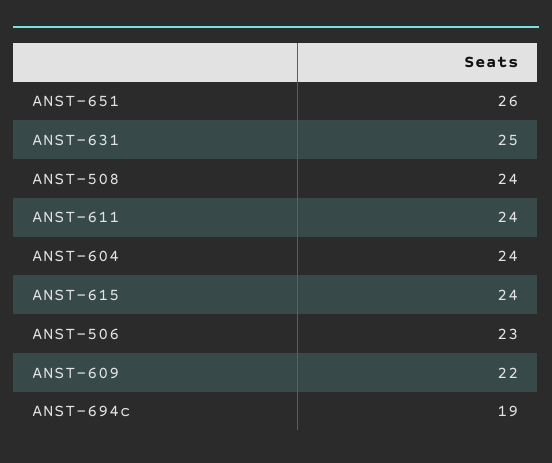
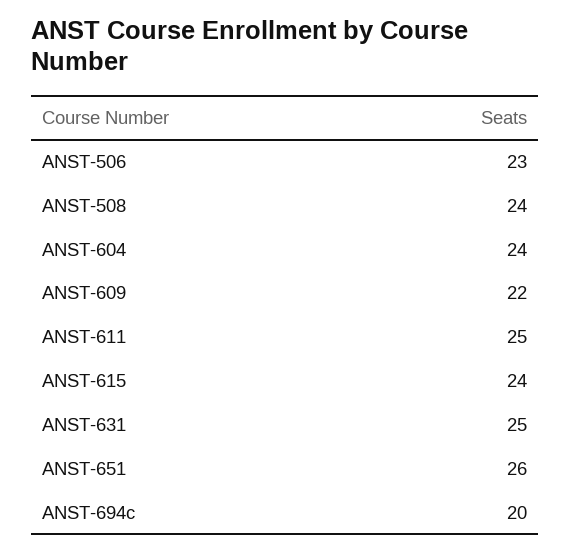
  {
    "ANST-651": 26,
    "ANST-631": 25,
    "ANST-508": 24,
-   "ANST-611": 24,
+   "ANST-611": 25,
    "ANST-604": 24,
    "ANST-615": 24,
    "ANST-506": 23,
    "ANST-609": 22,
-   "ANST-694c": 19
+   "ANST-694c": 20
  }

